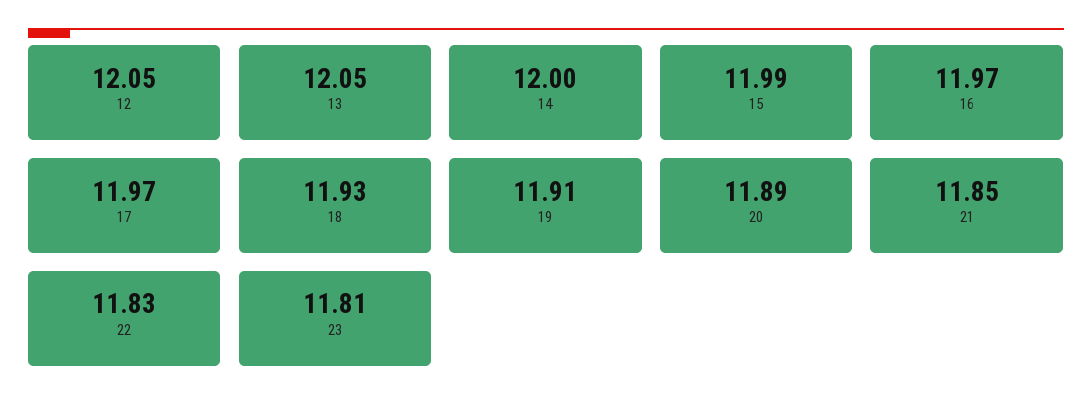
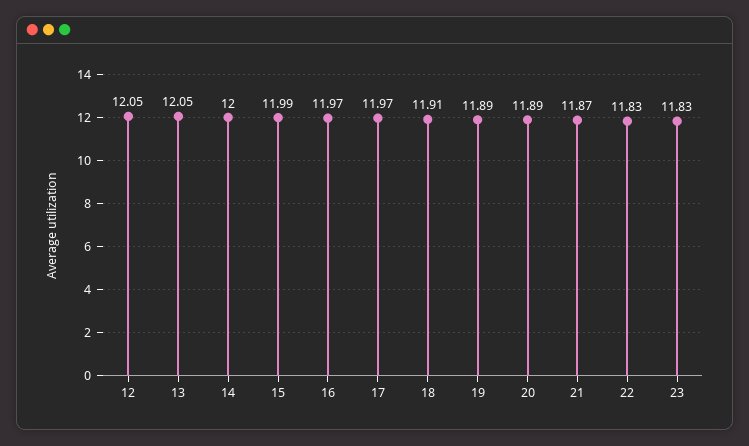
  {
    "12": 12.05,
    "13": 12.05,
    "14": 12,
    "15": 11.99,
    "16": 11.97,
    "17": 11.97,
-   "18": 11.93,
+   "18": 11.91,
-   "19": 11.91,
+   "19": 11.89,
    "20": 11.89,
-   "21": 11.85,
+   "21": 11.87,
    "22": 11.83,
-   "23": 11.81
+   "23": 11.83
  }

